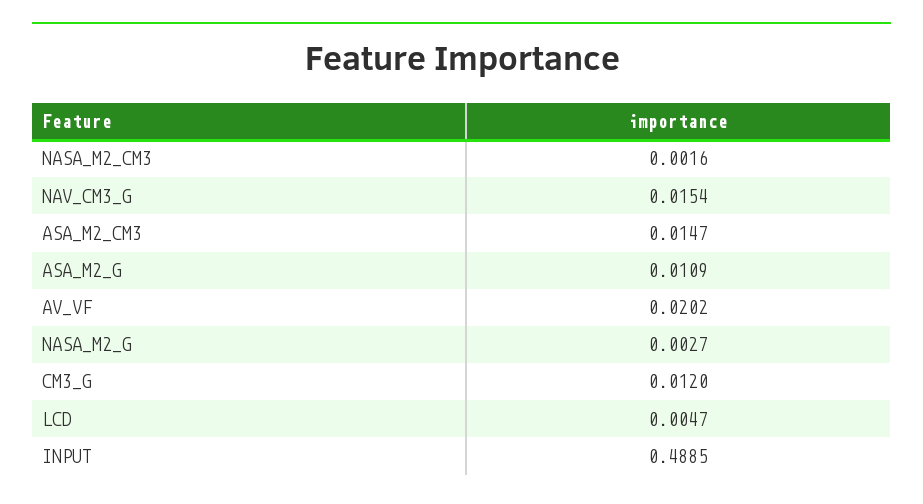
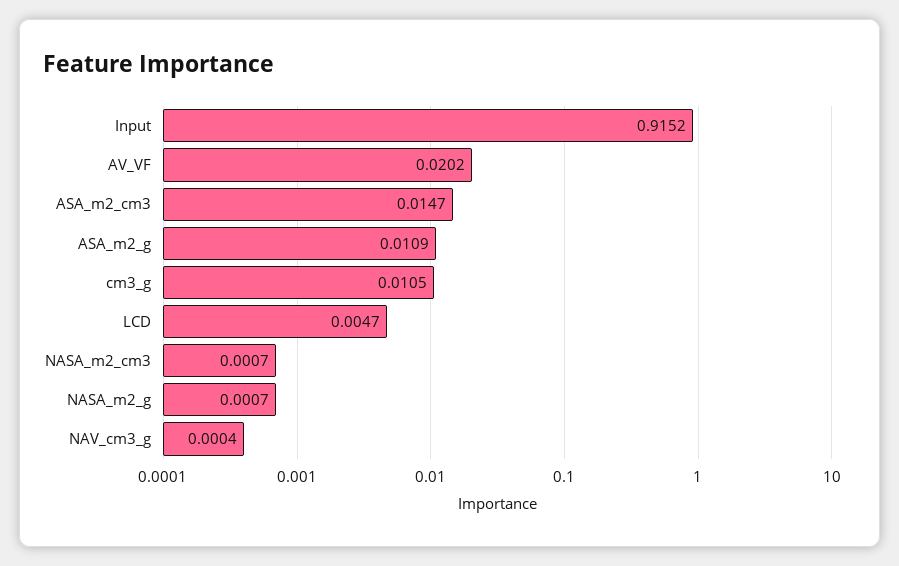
  {
-   "NASA_M2_CM3": 0.0016,
+   "NASA_M2_CM3": 0.0007,
-   "NAV_CM3_G": 0.0154,
+   "NAV_CM3_G": 0.0004,
    "ASA_M2_CM3": 0.0147,
    "ASA_M2_G": 0.0109,
    "AV_VF": 0.0202,
-   "NASA_M2_G": 0.0027,
+   "NASA_M2_G": 0.0007,
-   "CM3_G": 0.012,
+   "CM3_G": 0.0105,
    "LCD": 0.0047,
-   "INPUT": 0.4885
+   "INPUT": 0.9152
  }

